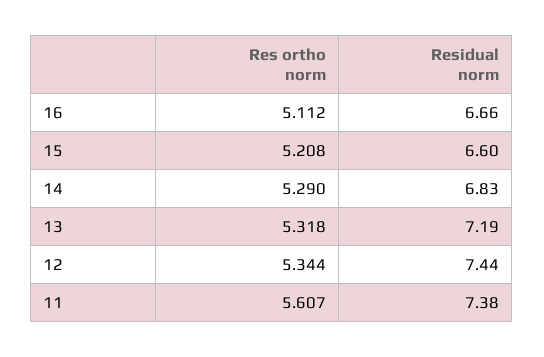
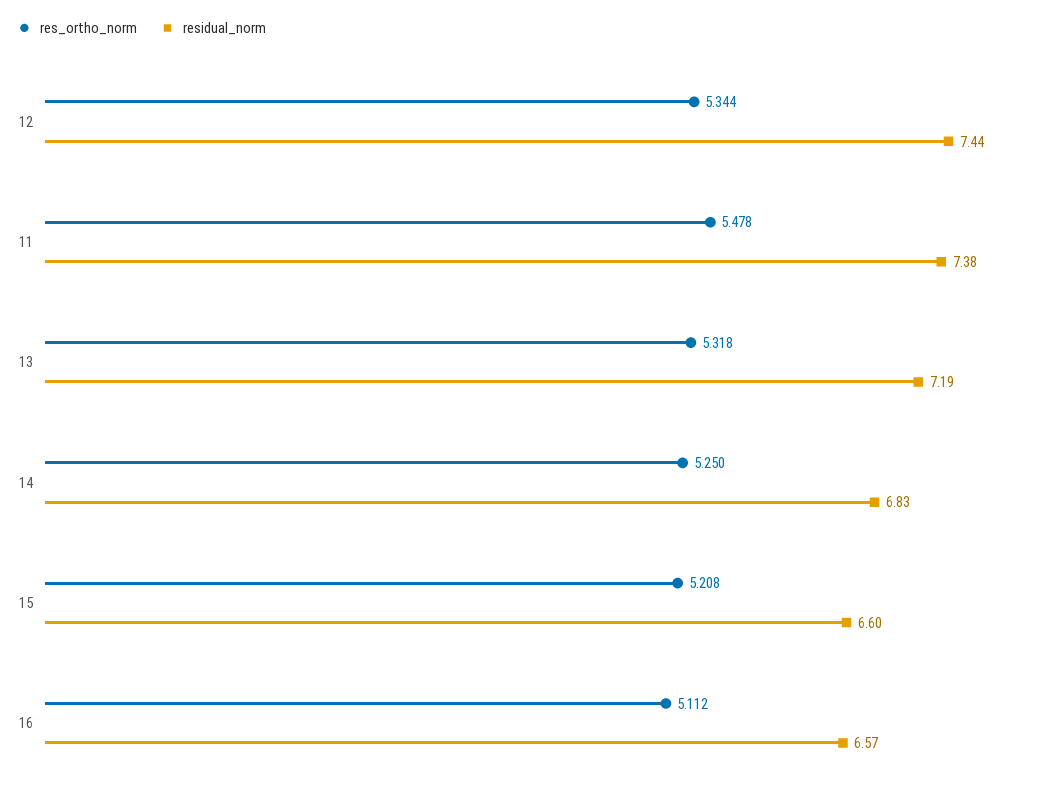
  {
    "Res ortho norm": {
      "16": 5.112,
      "15": 5.208,
-     "14": 5.29,
+     "14": 5.25,
      "13": 5.318,
      "12": 5.344,
-     "11": 5.607
+     "11": 5.478
    },
    "Residual norm": {
-     "16": 6.66,
+     "16": 6.57,
      "15": 6.6,
      "14": 6.83,
      "13": 7.19,
      "12": 7.44,
      "11": 7.38
    }
  }

